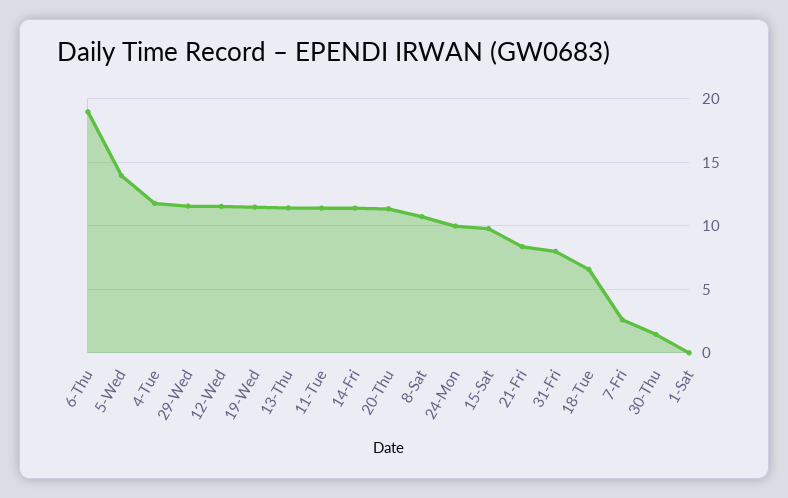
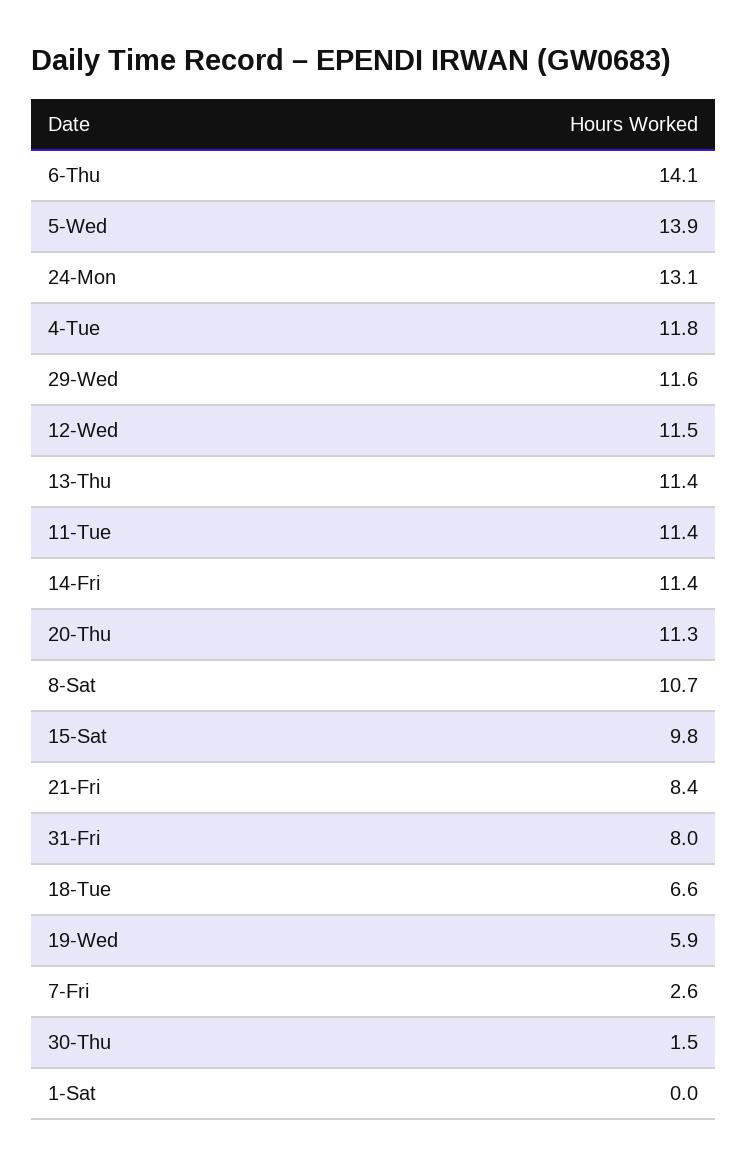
  {
-   "6-Thu": 19,
+   "6-Thu": 14.1,
    "5-Wed": 13.9,
    "4-Tue": 11.8,
    "29-Wed": 11.6,
    "12-Wed": 11.5,
-   "19-Wed": 11.5,
+   "19-Wed": 5.9,
    "13-Thu": 11.4,
    "11-Tue": 11.4,
    "14-Fri": 11.4,
    "20-Thu": 11.3,
    "8-Sat": 10.7,
-   "24-Mon": 10,
+   "24-Mon": 13.1,
    "15-Sat": 9.8,
    "21-Fri": 8.4,
    "31-Fri": 8,
    "18-Tue": 6.6,
    "7-Fri": 2.6,
    "30-Thu": 1.5,
    "1-Sat": 0
  }

